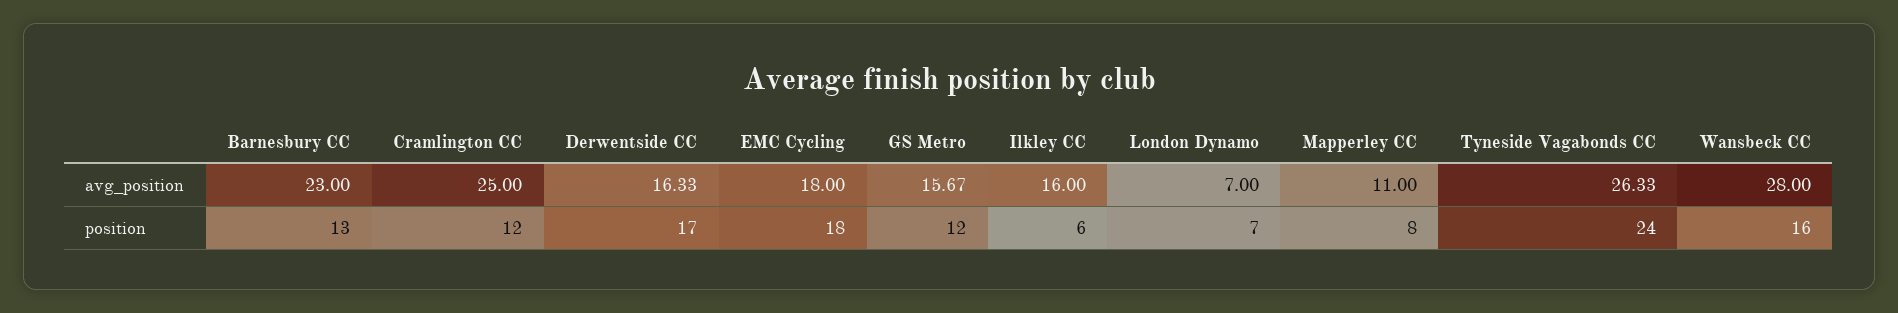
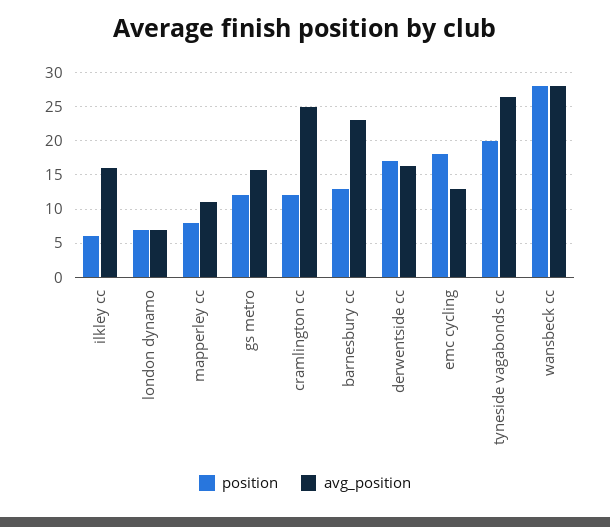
  {
    "avg_position": {
      "Barnesbury CC": 23,
      "Cramlington CC": 25,
      "Derwentside CC": 16.33,
-     "EMC Cycling": 18,
+     "EMC Cycling": 13,
      "GS Metro": 15.67,
      "Ilkley CC": 16,
      "London Dynamo": 7,
      "Mapperley CC": 11,
      "Tyneside Vagabonds CC": 26.33,
      "Wansbeck CC": 28
    },
    "position": {
      "Barnesbury CC": 13,
      "Cramlington CC": 12,
      "Derwentside CC": 17,
      "EMC Cycling": 18,
      "GS Metro": 12,
      "Ilkley CC": 6,
      "London Dynamo": 7,
      "Mapperley CC": 8,
-     "Tyneside Vagabonds CC": 24,
+     "Tyneside Vagabonds CC": 20,
-     "Wansbeck CC": 16
+     "Wansbeck CC": 28
    }
  }

